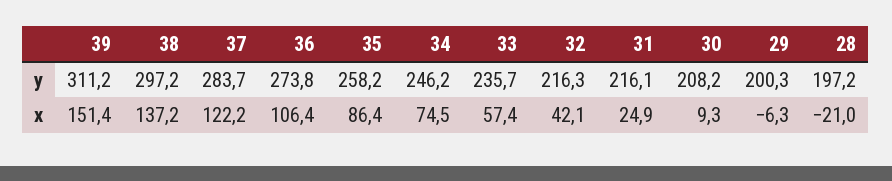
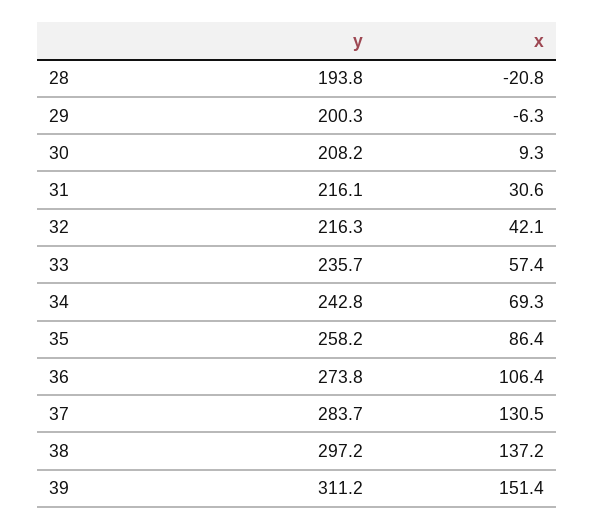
  {
    "39": {
      "y": 311.2,
      "x": 151.4
    },
    "38": {
      "y": 297.2,
      "x": 137.2
    },
    "37": {
      "y": 283.7,
-     "x": 122.2
+     "x": 130.5
    },
    "36": {
      "y": 273.8,
      "x": 106.4
    },
    "35": {
      "y": 258.2,
      "x": 86.4
    },
    "34": {
-     "y": 246.2,
+     "y": 242.8,
-     "x": 74.5
+     "x": 69.3
    },
    "33": {
      "y": 235.7,
      "x": 57.4
    },
    "32": {
      "y": 216.3,
      "x": 42.1
    },
    "31": {
      "y": 216.1,
-     "x": 24.9
+     "x": 30.6
    },
    "30": {
      "y": 208.2,
      "x": 9.3
    },
    "29": {
      "y": 200.3,
      "x": -6.3
    },
    "28": {
-     "y": 197.2,
+     "y": 193.8,
-     "x": -21
+     "x": -20.8
    }
  }

